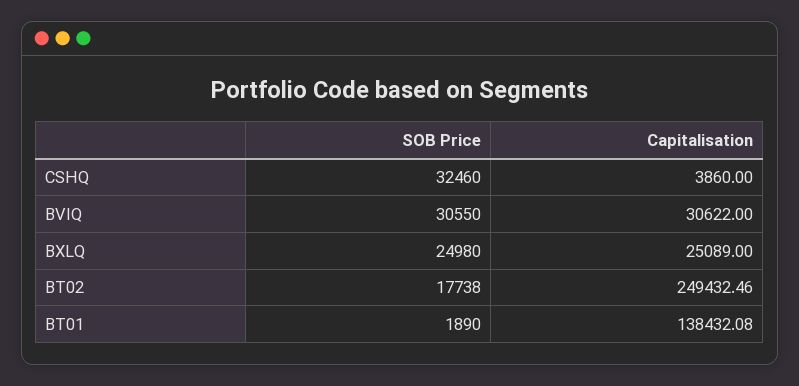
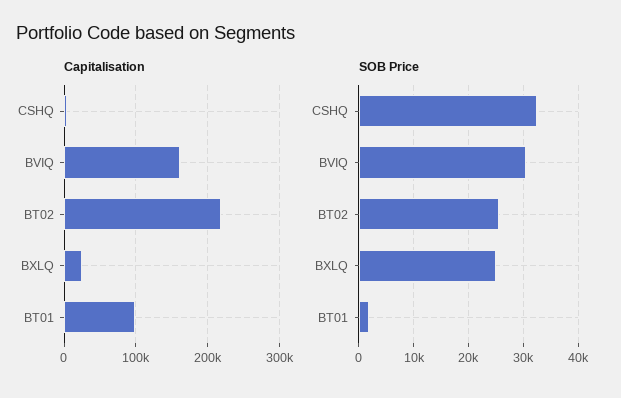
  {
    "SOB Price": {
      "CSHQ": 32460,
      "BVIQ": 30550,
      "BXLQ": 24980,
-     "BT02": 17738,
+     "BT02": 26000,
      "BT01": 1890
    },
    "Capitalisation": {
      "CSHQ": 3860,
-     "BVIQ": 30622,
+     "BVIQ": 160000,
      "BXLQ": 25089,
-     "BT02": 249432.46,
+     "BT02": 220000,
-     "BT01": 138432.08
+     "BT01": 100000
    }
  }

